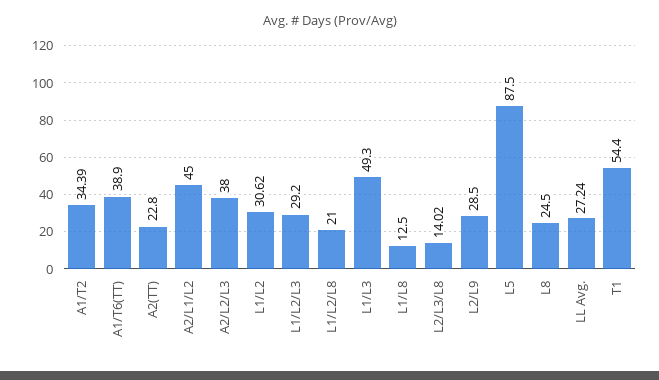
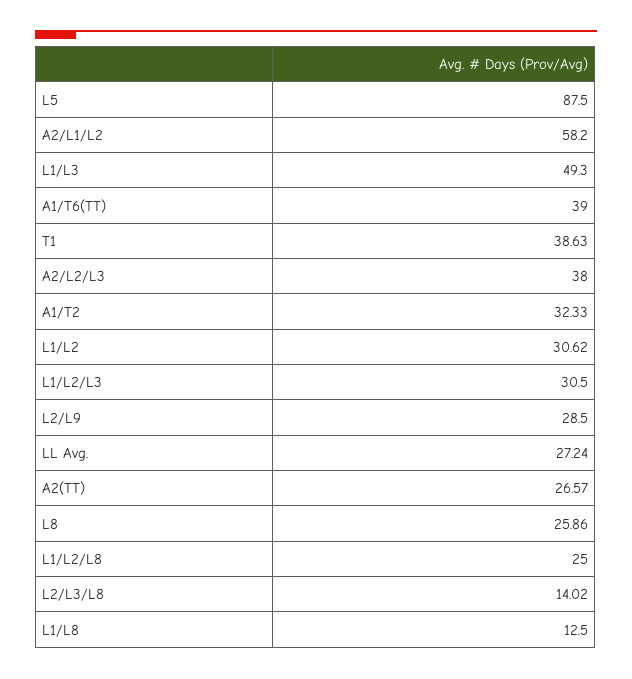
  {
-   "A1/T2": 34.39,
+   "A1/T2": 32.33,
-   "A1/T6(TT)": 38.9,
+   "A1/T6(TT)": 39,
-   "A2(TT)": 22.8,
+   "A2(TT)": 26.57,
-   "A2/L1/L2": 45,
+   "A2/L1/L2": 58.2,
    "A2/L2/L3": 38,
    "L1/L2": 30.62,
-   "L1/L2/L3": 29.2,
+   "L1/L2/L3": 30.5,
-   "L1/L2/L8": 21,
+   "L1/L2/L8": 25,
    "L1/L3": 49.3,
    "L1/L8": 12.5,
    "L2/L3/L8": 14.02,
    "L2/L9": 28.5,
    "L5": 87.5,
-   "L8": 24.5,
+   "L8": 25.86,
    "LL Avg.": 27.24,
-   "T1": 54.4
+   "T1": 38.63
  }

